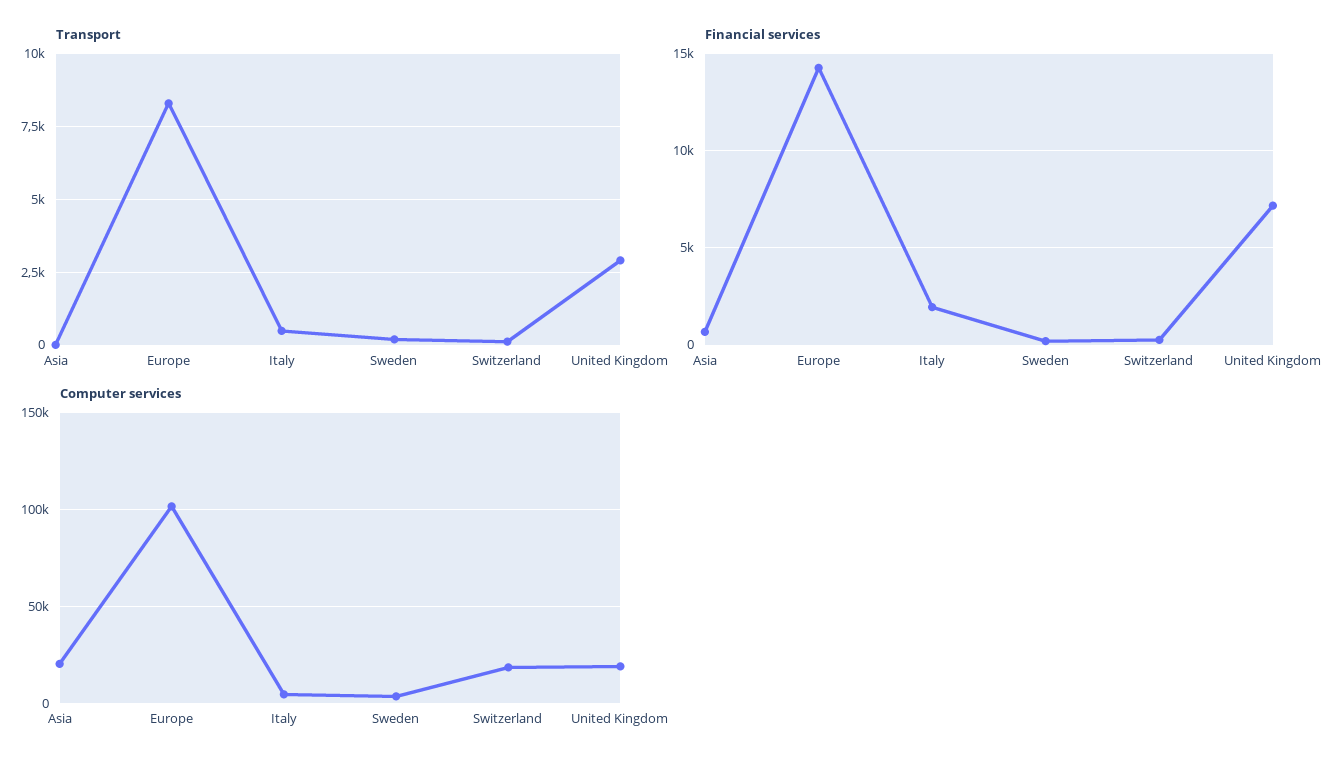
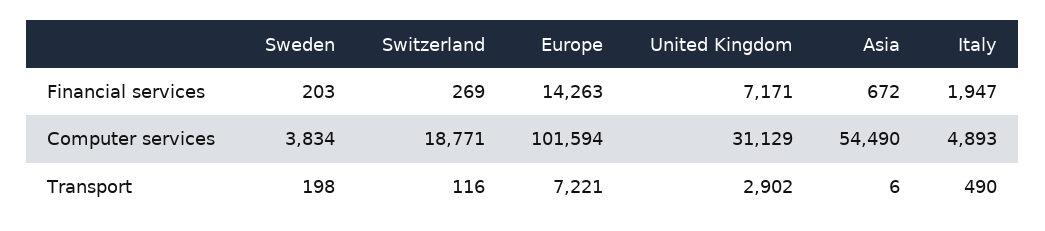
  {
    "Transport": {
      "Asia": 6,
-     "Europe": 8250,
+     "Europe": 7221,
      "Italy": 490,
      "Sweden": 198,
      "Switzerland": 116,
      "United Kingdom": 2902
    },
    "Financial services": {
      "Asia": 672,
      "Europe": 14263,
      "Italy": 1947,
      "Sweden": 203,
      "Switzerland": 269,
      "United Kingdom": 7171
    },
    "Computer services": {
-     "Asia": 20000,
+     "Asia": 54490,
      "Europe": 101594,
      "Italy": 4893,
      "Sweden": 3834,
      "Switzerland": 18771,
-     "United Kingdom": 20000
+     "United Kingdom": 31129
    }
  }

